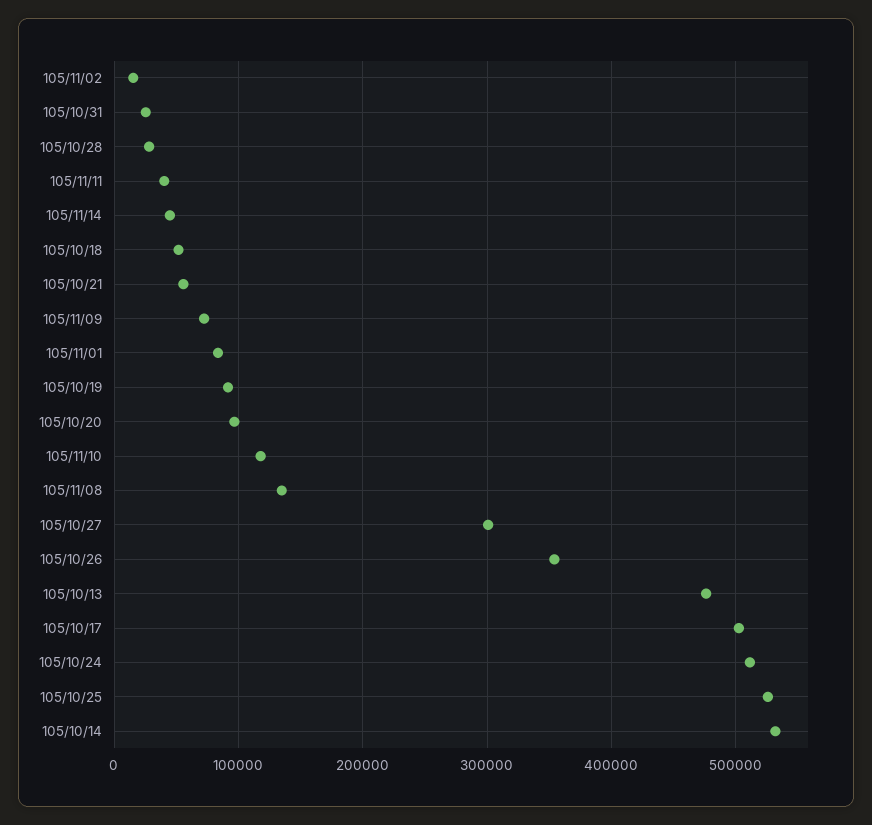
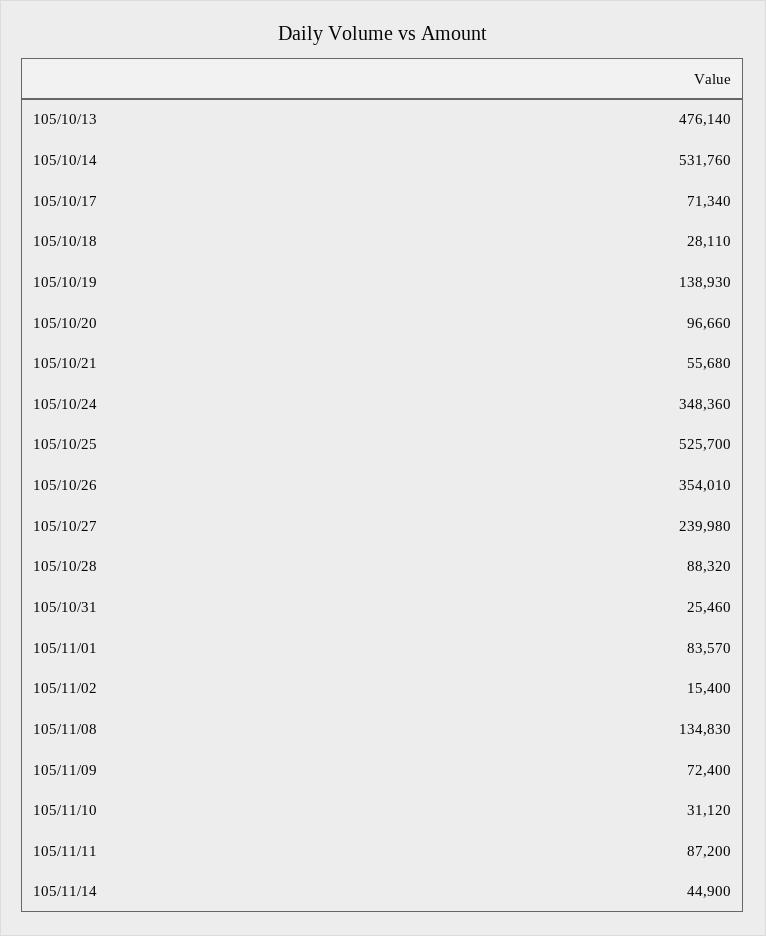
  {
    "105/11/02": 15400,
    "105/10/31": 25460,
-   "105/10/28": 30000,
+   "105/10/28": 88320,
-   "105/11/11": 40000,
+   "105/11/11": 87200,
    "105/11/14": 44900,
-   "105/10/18": 50000,
+   "105/10/18": 28110,
    "105/10/21": 55680,
    "105/11/09": 72400,
    "105/11/01": 83570,
-   "105/10/19": 90000,
+   "105/10/19": 138930,
    "105/10/20": 96660,
-   "105/11/10": 120000,
+   "105/11/10": 31120,
    "105/11/08": 134830,
-   "105/10/27": 300000,
+   "105/10/27": 239980,
    "105/10/26": 354010,
    "105/10/13": 476140,
-   "105/10/17": 500000,
+   "105/10/17": 71340,
-   "105/10/24": 510000,
+   "105/10/24": 348360,
    "105/10/25": 525700,
    "105/10/14": 531760
  }

